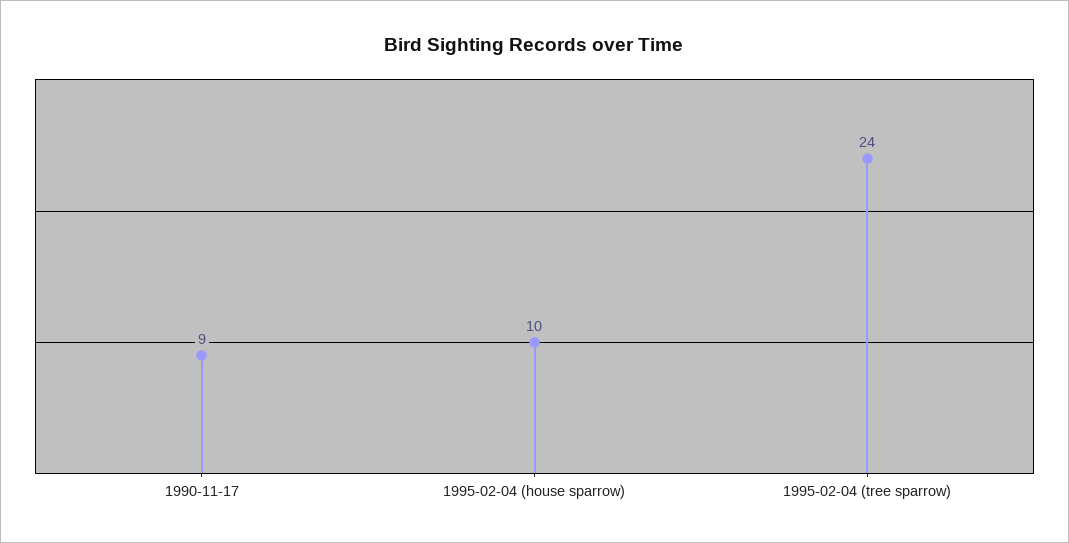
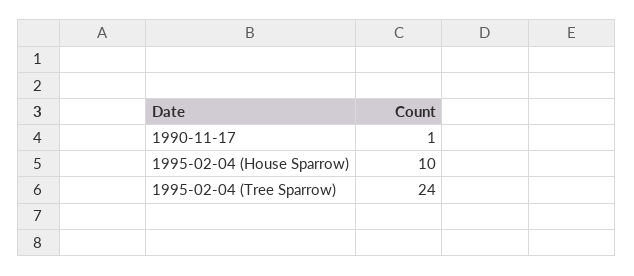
  {
-   "1990-11-17": 9,
+   "1990-11-17": 1,
    "1995-02-04 (house sparrow)": 10,
    "1995-02-04 (tree sparrow)": 24
  }

